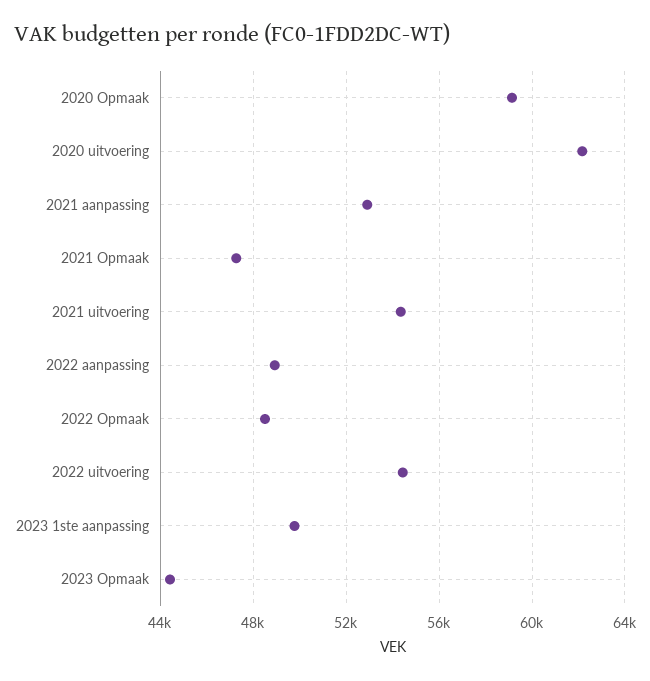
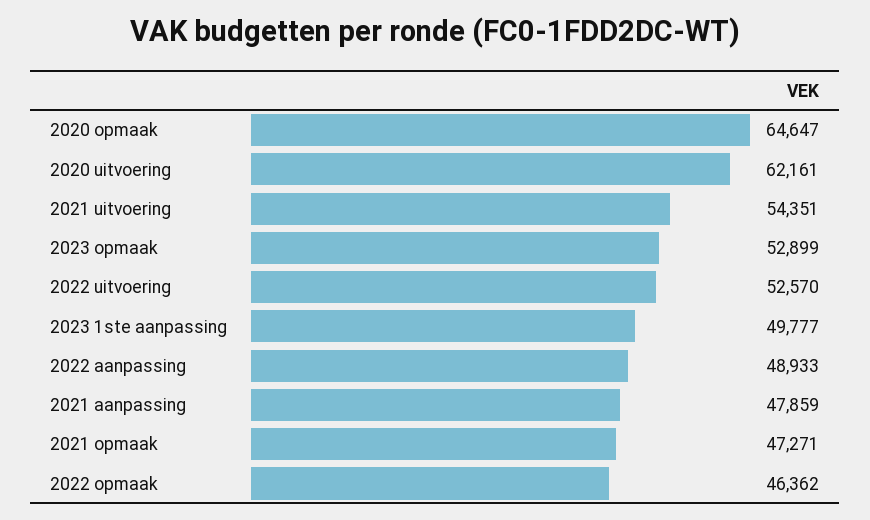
  {
-   "2020 Opmaak": 59000,
+   "2020 Opmaak": 64647,
    "2020 uitvoering": 62161,
-   "2021 aanpassing": 53000,
+   "2021 aanpassing": 47859,
    "2021 Opmaak": 47271,
    "2021 uitvoering": 54351,
    "2022 aanpassing": 48933,
-   "2022 Opmaak": 48500,
+   "2022 Opmaak": 46362,
-   "2022 uitvoering": 54500,
+   "2022 uitvoering": 52570,
    "2023 1ste aanpassing": 49777,
-   "2023 Opmaak": 44500
+   "2023 Opmaak": 52899
  }

